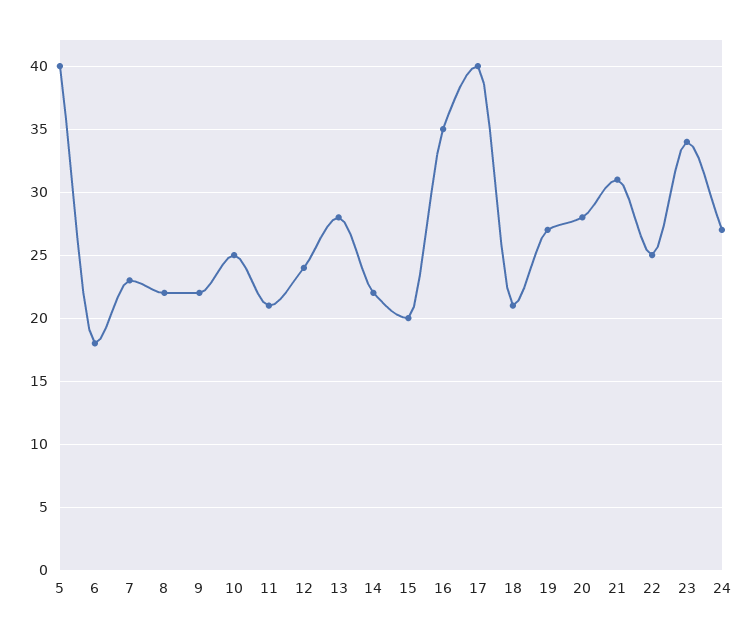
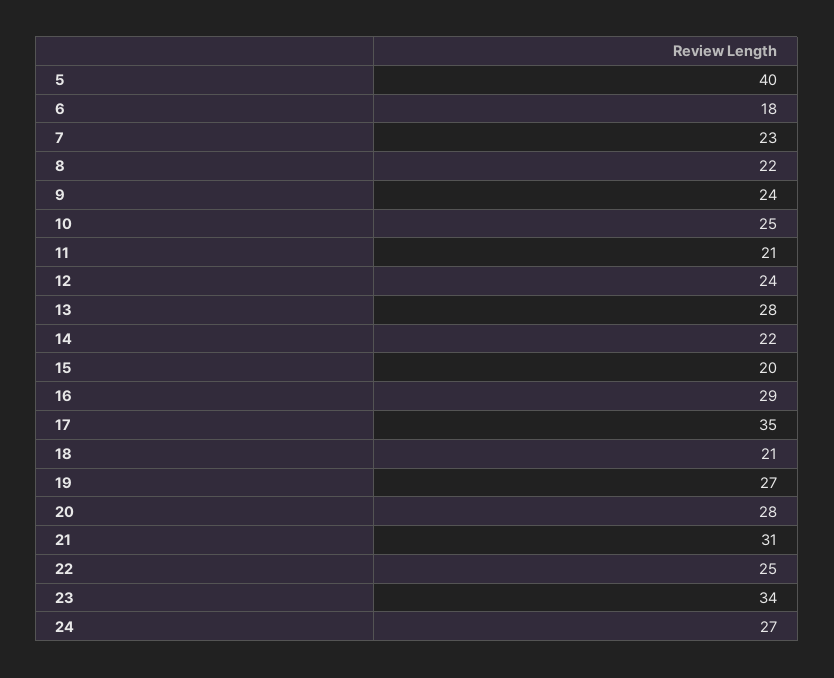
  {
    "5": 40,
    "6": 18,
    "7": 23,
    "8": 22,
-   "9": 22,
+   "9": 24,
    "10": 25,
    "11": 21,
    "12": 24,
    "13": 28,
    "14": 22,
    "15": 20,
-   "16": 35,
+   "16": 29,
-   "17": 40,
+   "17": 35,
    "18": 21,
    "19": 27,
    "20": 28,
    "21": 31,
    "22": 25,
    "23": 34,
    "24": 27
  }

